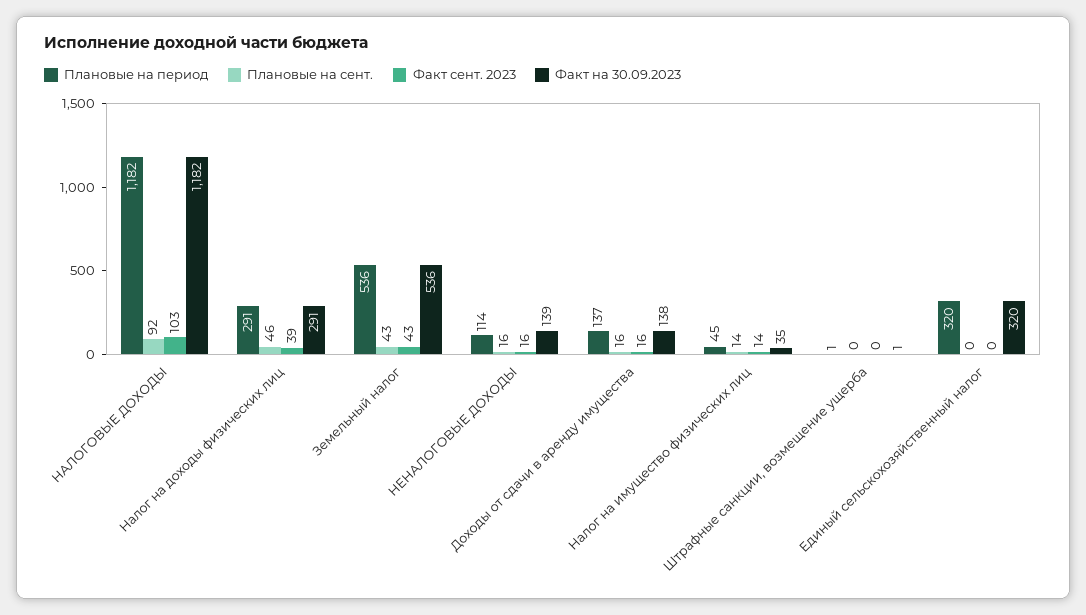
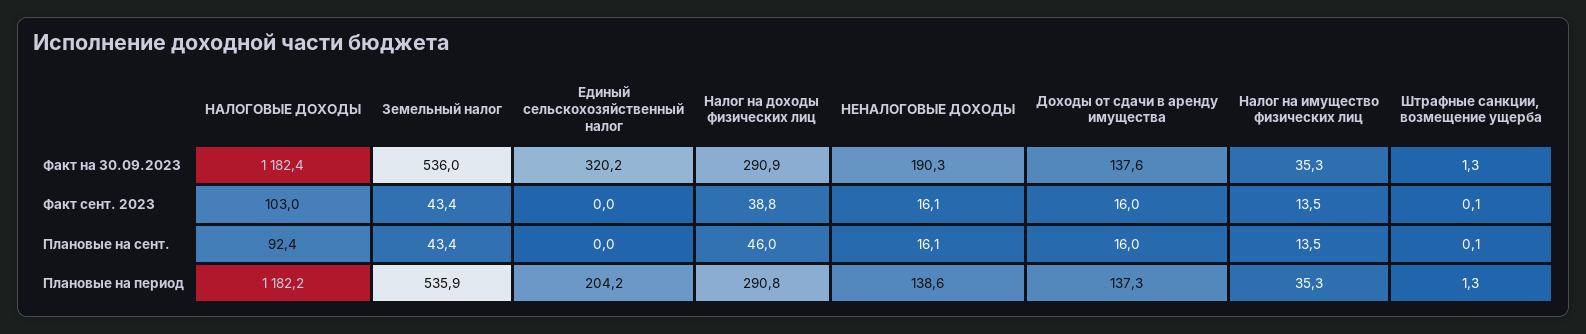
  {
    "Плановые на период": {
      "НАЛОГОВЫЕ ДОХОДЫ": 1182.2,
      "Налог на доходы физических лиц": 290.8,
      "Земельный налог": 535.9,
-     "НЕНАЛОГОВЫЕ ДОХОДЫ": 114,
+     "НЕНАЛОГОВЫЕ ДОХОДЫ": 138.6,
      "Доходы от сдачи в аренду имущества": 137.3,
-     "Налог на имущество физических лиц": 45,
+     "Налог на имущество физических лиц": 35.3,
      "Штрафные санкции, возмещение ущерба": 1.3,
-     "Единый сельскохозяйственный налог": 320
+     "Единый сельскохозяйственный налог": 204.2
    },
    "Плановые на сент.": {
      "НАЛОГОВЫЕ ДОХОДЫ": 92.4,
      "Налог на доходы физических лиц": 46,
      "Земельный налог": 43.4,
      "НЕНАЛОГОВЫЕ ДОХОДЫ": 16.1,
      "Доходы от сдачи в аренду имущества": 16,
      "Налог на имущество физических лиц": 13.5,
      "Штрафные санкции, возмещение ущерба": 0.1,
      "Единый сельскохозяйственный налог": 0
    },
    "Факт сент. 2023": {
      "НАЛОГОВЫЕ ДОХОДЫ": 103,
      "Налог на доходы физических лиц": 38.8,
      "Земельный налог": 43.4,
      "НЕНАЛОГОВЫЕ ДОХОДЫ": 16.1,
      "Доходы от сдачи в аренду имущества": 16,
      "Налог на имущество физических лиц": 13.5,
      "Штрафные санкции, возмещение ущерба": 0.1,
      "Единый сельскохозяйственный налог": 0
    },
    "Факт на 30.09.2023": {
      "НАЛОГОВЫЕ ДОХОДЫ": 1182.4,
      "Налог на доходы физических лиц": 290.9,
      "Земельный налог": 536,
-     "НЕНАЛОГОВЫЕ ДОХОДЫ": 139,
+     "НЕНАЛОГОВЫЕ ДОХОДЫ": 190.3,
      "Доходы от сдачи в аренду имущества": 137.6,
      "Налог на имущество физических лиц": 35.3,
      "Штрафные санкции, возмещение ущерба": 1.3,
      "Единый сельскохозяйственный налог": 320.2
    }
  }

